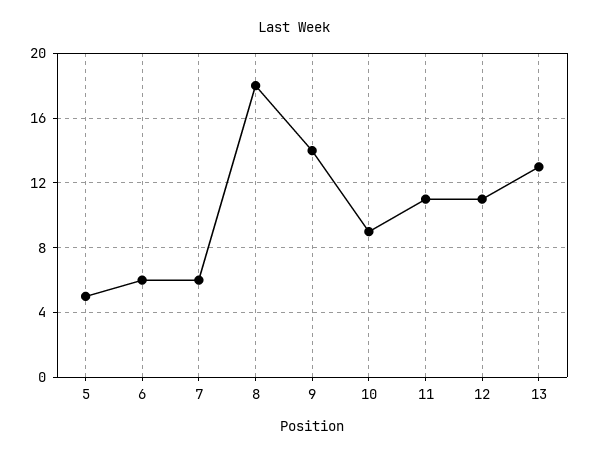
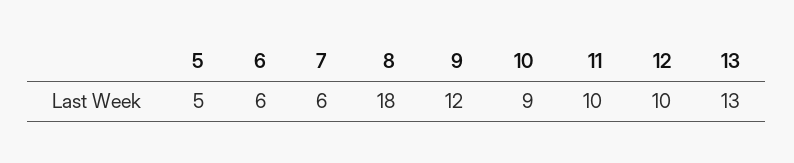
  {
    "5": 5,
    "6": 6,
    "7": 6,
    "8": 18,
-   "9": 14,
+   "9": 12,
    "10": 9,
-   "11": 11,
+   "11": 10,
-   "12": 11,
+   "12": 10,
    "13": 13
  }

